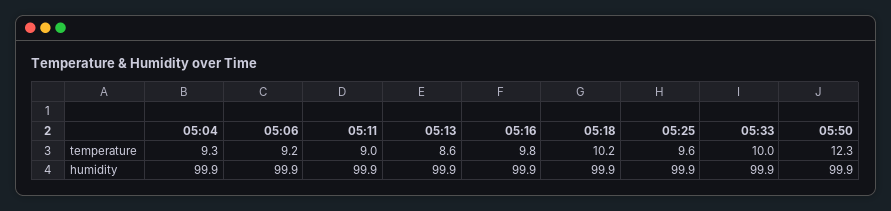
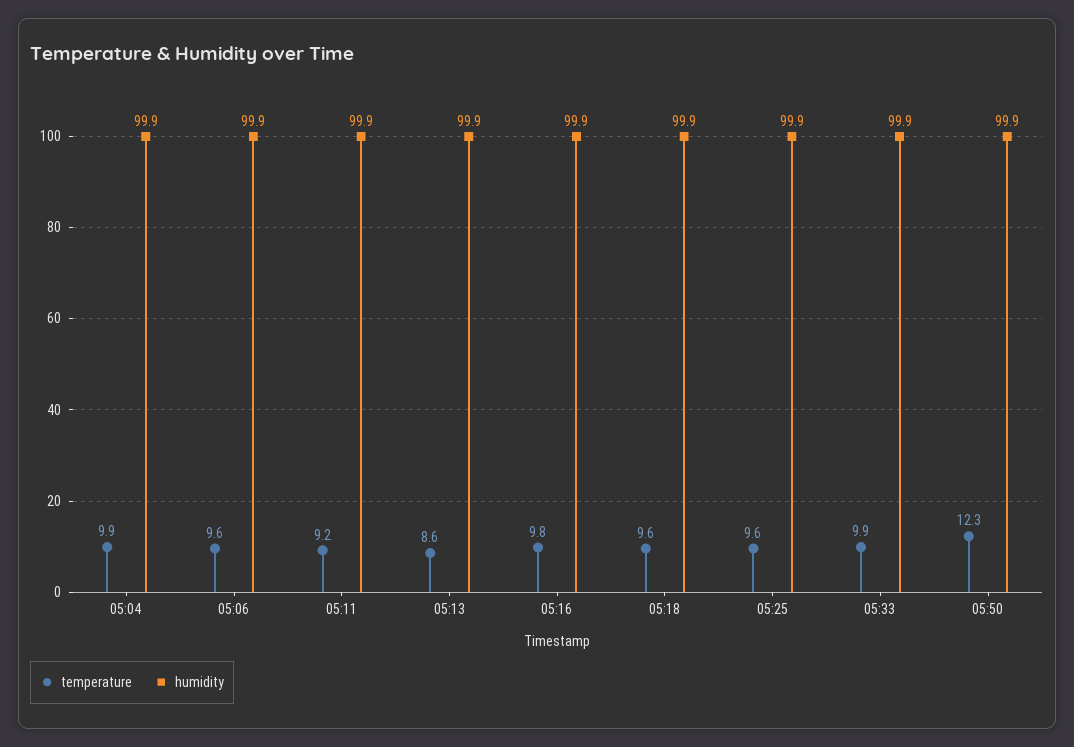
  {
    "temperature": {
-     "05:04": 9.3,
+     "05:04": 9.9,
-     "05:06": 9.2,
+     "05:06": 9.6,
-     "05:11": 9,
+     "05:11": 9.2,
      "05:13": 8.6,
      "05:16": 9.8,
-     "05:18": 10.2,
+     "05:18": 9.6,
      "05:25": 9.6,
-     "05:33": 10,
+     "05:33": 9.9,
      "05:50": 12.3
    },
    "humidity": {
      "05:04": 99.9,
      "05:06": 99.9,
      "05:11": 99.9,
      "05:13": 99.9,
      "05:16": 99.9,
      "05:18": 99.9,
      "05:25": 99.9,
      "05:33": 99.9,
      "05:50": 99.9
    }
  }

